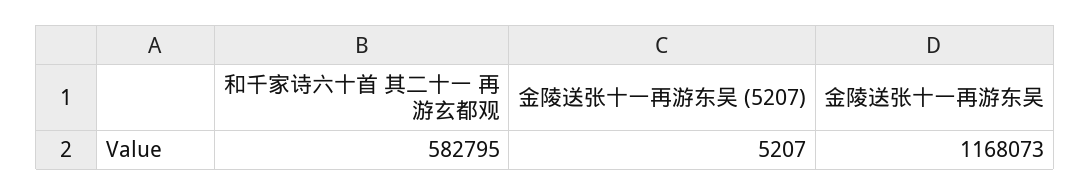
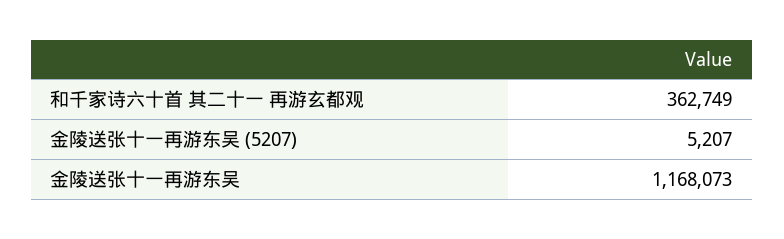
  {
-   "和千家诗六十首 其二十一 再游玄都观": 582795,
+   "和千家诗六十首 其二十一 再游玄都观": 362749,
    "金陵送张十一再游东吴 (5207)": 5207,
    "金陵送张十一再游东吴": 1168073
  }

